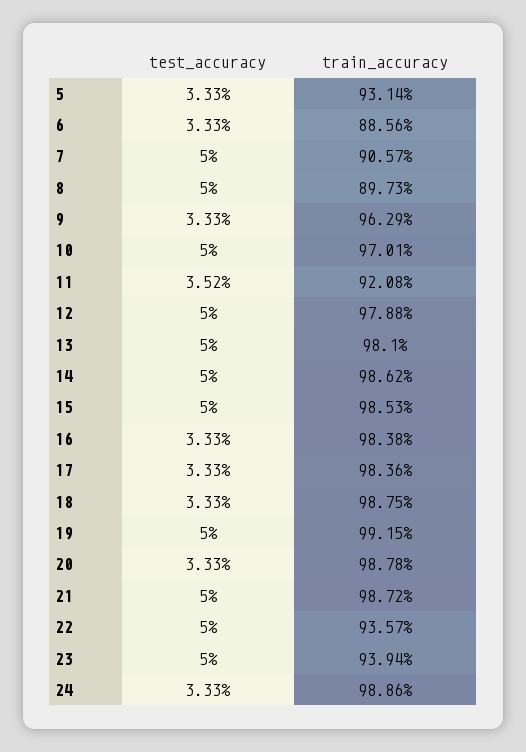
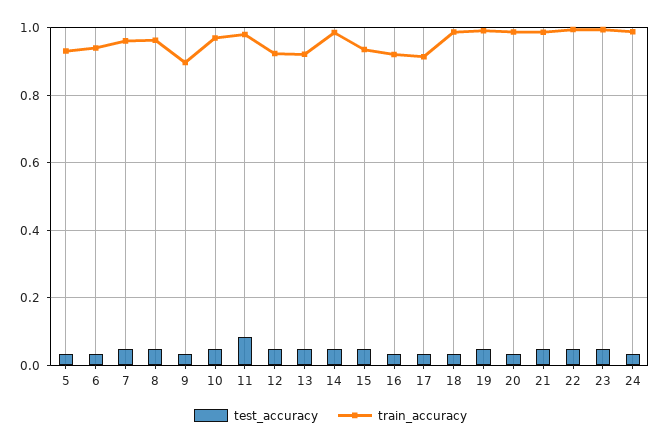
  {
    "test_accuracy": {
      "5": 0.0333,
      "6": 0.0333,
      "7": 0.05,
      "8": 0.05,
      "9": 0.0333,
      "10": 0.05,
-     "11": 0.0352,
+     "11": 0.08,
      "12": 0.05,
      "13": 0.05,
      "14": 0.05,
      "15": 0.05,
      "16": 0.0333,
      "17": 0.0333,
      "18": 0.0333,
      "19": 0.05,
      "20": 0.0333,
      "21": 0.05,
      "22": 0.05,
      "23": 0.05,
      "24": 0.0333
    },
    "train_accuracy": {
      "5": 0.9314,
-     "6": 0.8856,
+     "6": 0.94,
-     "7": 0.9057,
+     "7": 0.96,
-     "8": 0.8973,
+     "8": 0.96,
-     "9": 0.9629,
+     "9": 0.9,
      "10": 0.9701,
-     "11": 0.9208,
+     "11": 0.98,
-     "12": 0.9788,
+     "12": 0.92,
-     "13": 0.981,
+     "13": 0.92,
      "14": 0.9862,
-     "15": 0.9853,
+     "15": 0.94,
-     "16": 0.9838,
+     "16": 0.92,
-     "17": 0.9836,
+     "17": 0.92,
      "18": 0.9875,
      "19": 0.9915,
      "20": 0.9878,
      "21": 0.9872,
-     "22": 0.9357,
+     "22": 1,
-     "23": 0.9394,
+     "23": 1,
      "24": 0.9886
    }
  }

